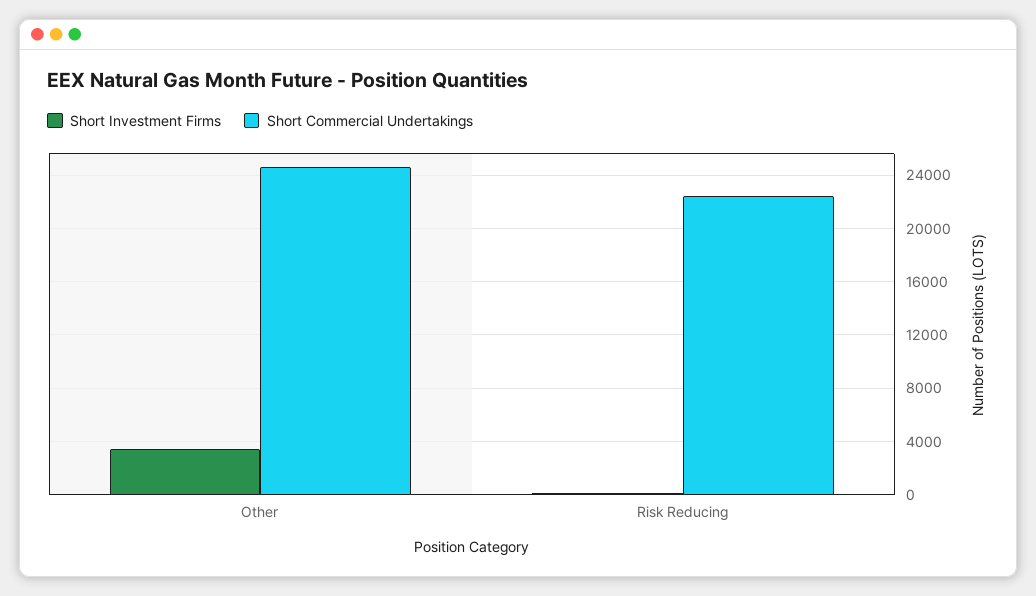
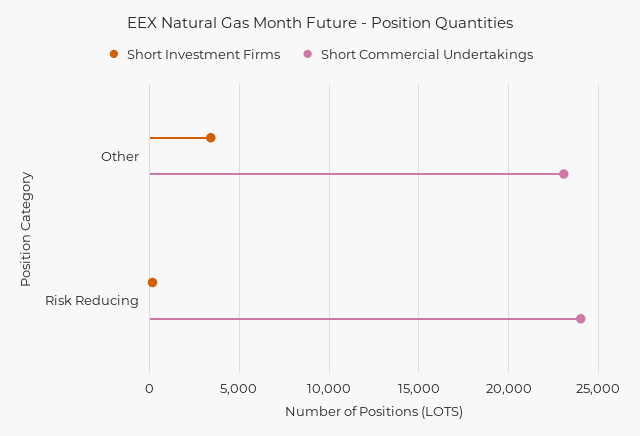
  {
    "Short Investment Firms": {
      "Other": 3500,
      "Risk Reducing": 0
    },
    "Short Commercial Undertakings": {
-     "Other": 24500,
+     "Other": 23000,
-     "Risk Reducing": 22500
+     "Risk Reducing": 24000
    }
  }

